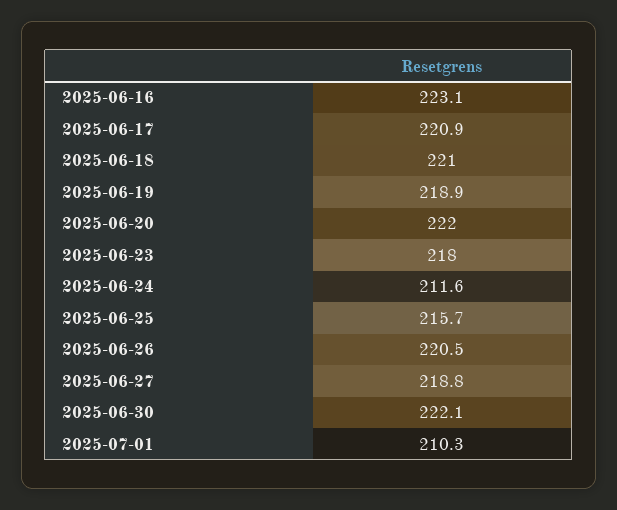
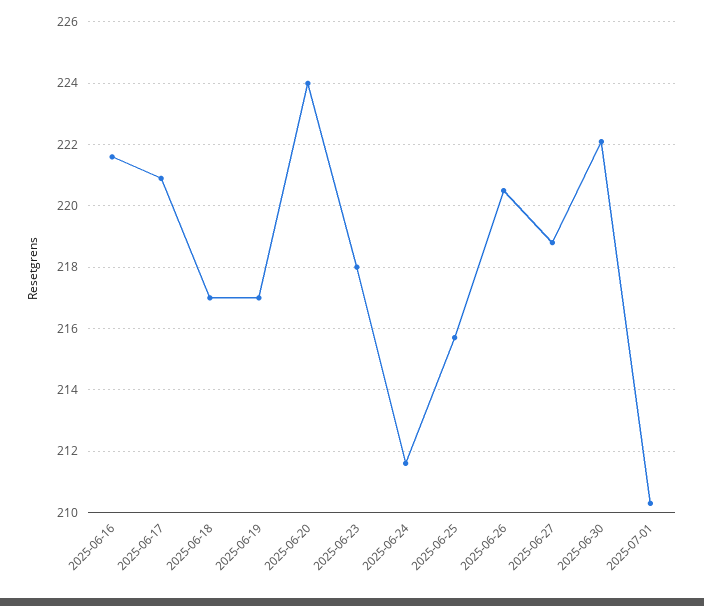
  {
-   "2025-06-16": 223.1,
+   "2025-06-16": 221.5,
    "2025-06-17": 220.9,
-   "2025-06-18": 221,
+   "2025-06-18": 217,
-   "2025-06-19": 218.9,
+   "2025-06-19": 217,
-   "2025-06-20": 222,
+   "2025-06-20": 224,
    "2025-06-23": 218,
    "2025-06-24": 211.6,
    "2025-06-25": 215.7,
    "2025-06-26": 220.5,
    "2025-06-27": 218.8,
    "2025-06-30": 222.1,
    "2025-07-01": 210.3
  }

